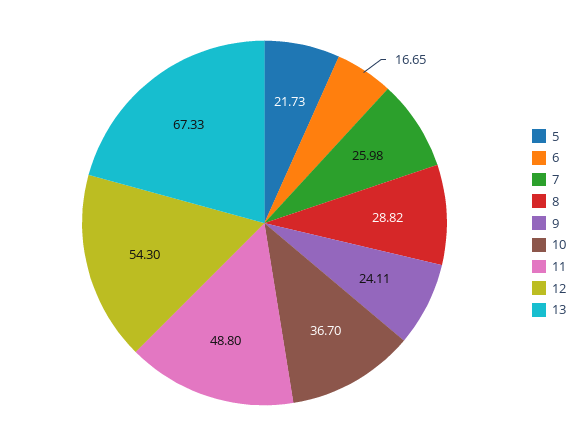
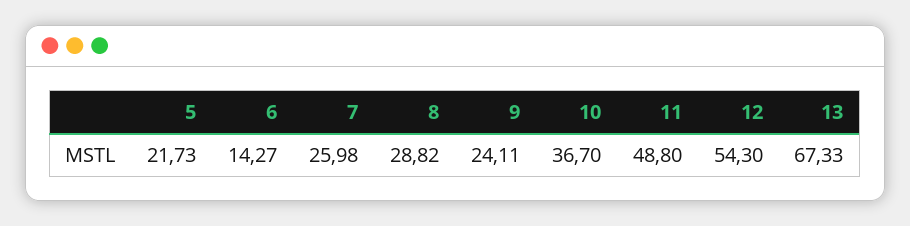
  {
    "5": 21.73,
-   "6": 16.65,
+   "6": 14.27,
    "7": 25.98,
    "8": 28.82,
    "9": 24.11,
    "10": 36.7,
    "11": 48.8,
    "12": 54.3,
    "13": 67.33
  }

